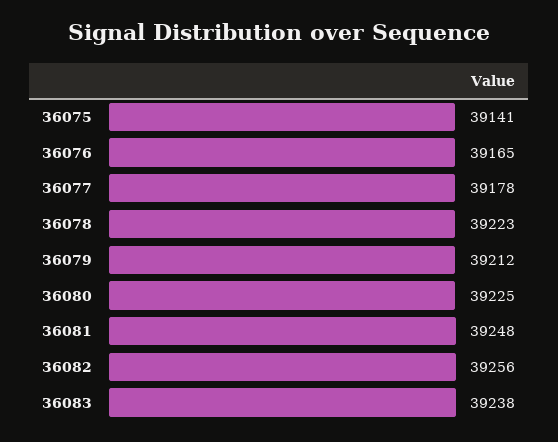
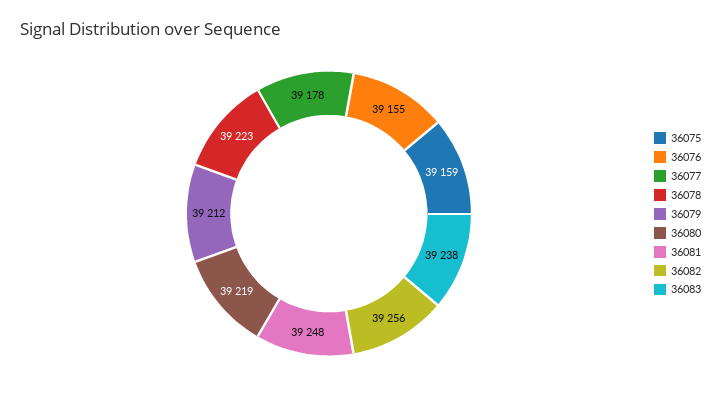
  {
-   "36075": 39141,
+   "36075": 39159,
-   "36076": 39165,
+   "36076": 39155,
    "36077": 39178,
    "36078": 39223,
    "36079": 39212,
-   "36080": 39225,
+   "36080": 39219,
    "36081": 39248,
    "36082": 39256,
    "36083": 39238
  }

